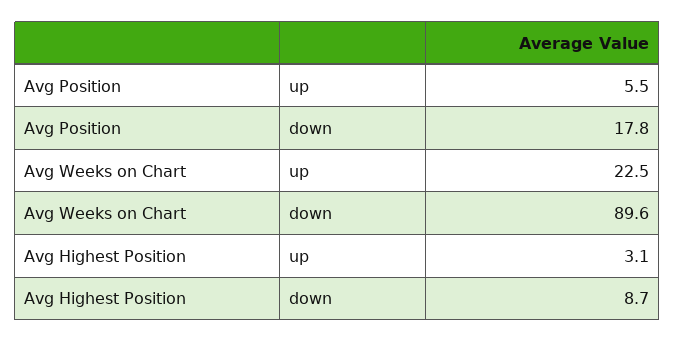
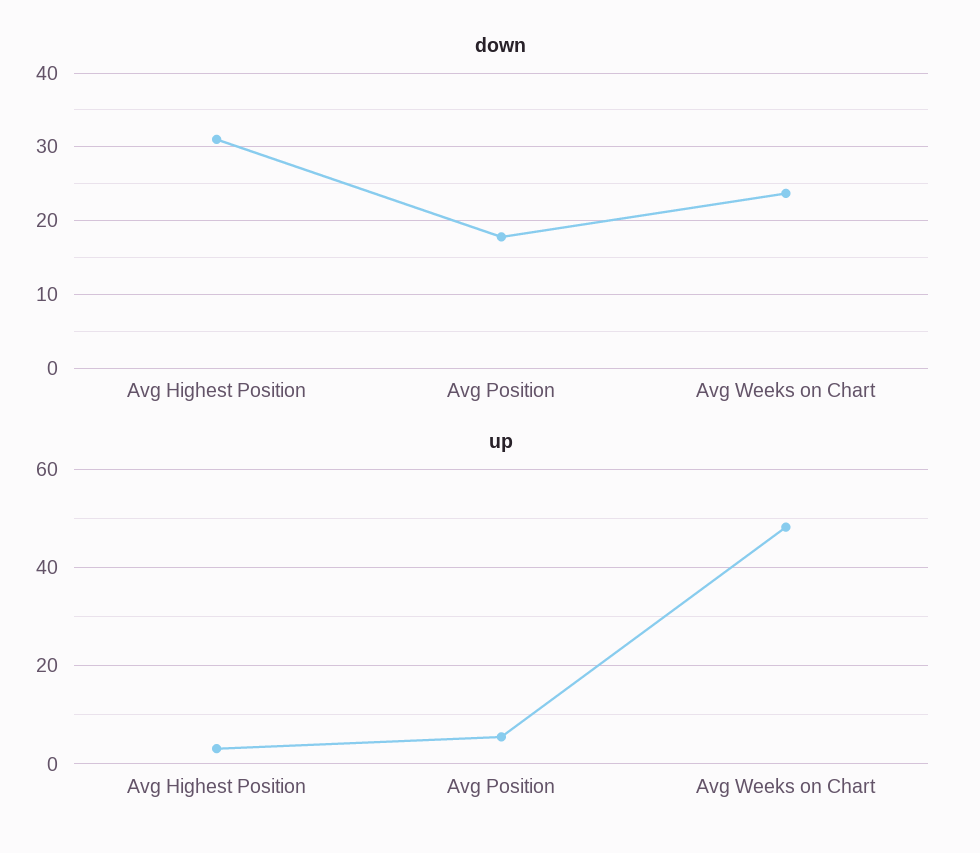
  {
    "up": {
      "Avg Position": 5.5,
-     "Avg Weeks on Chart": 22.5,
+     "Avg Weeks on Chart": 48,
      "Avg Highest Position": 3.1
    },
    "down": {
      "Avg Position": 17.8,
-     "Avg Weeks on Chart": 89.6,
+     "Avg Weeks on Chart": 24,
-     "Avg Highest Position": 8.7
+     "Avg Highest Position": 31
    }
  }

